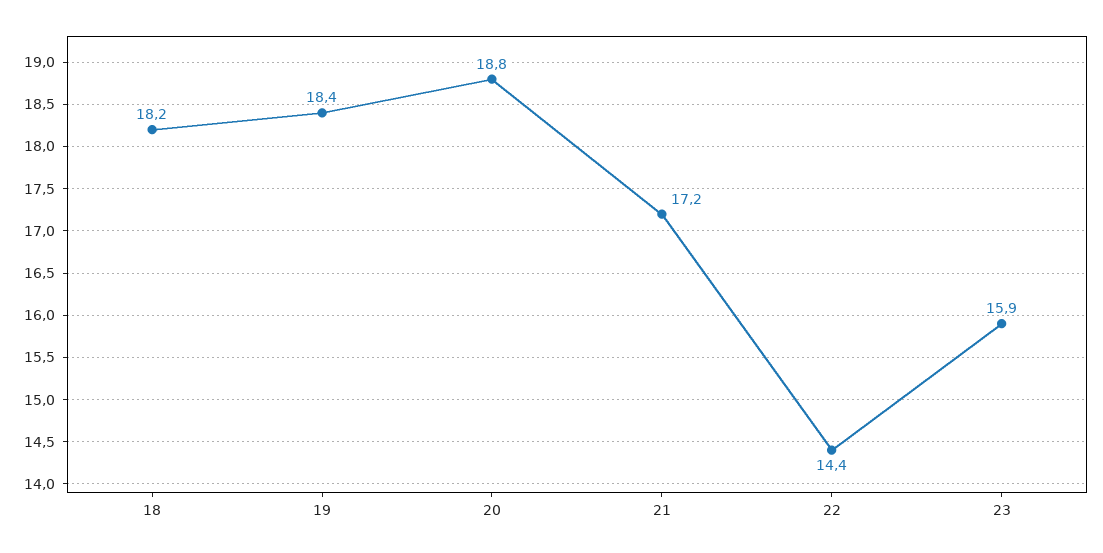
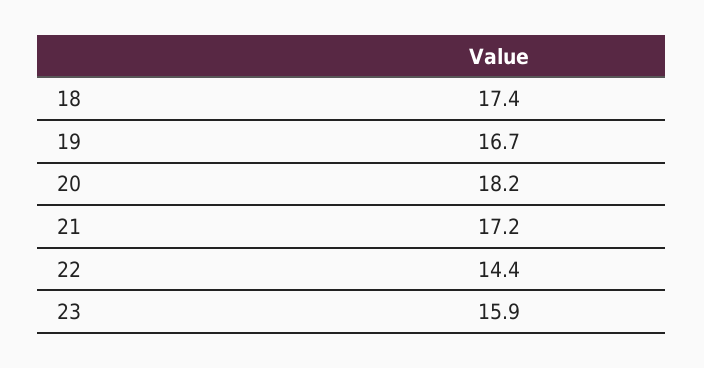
  {
-   "18": 18.2,
+   "18": 17.4,
-   "19": 18.4,
+   "19": 16.7,
-   "20": 18.8,
+   "20": 18.2,
    "21": 17.2,
    "22": 14.4,
    "23": 15.9
  }

